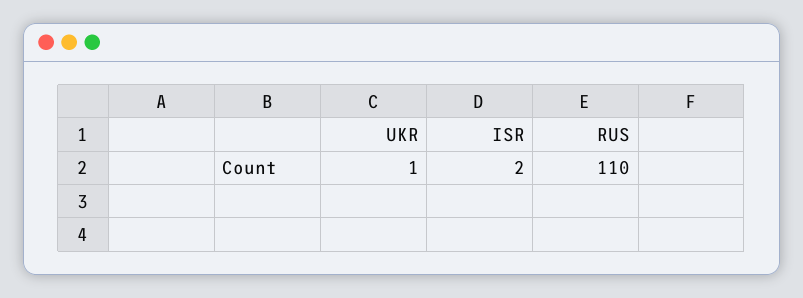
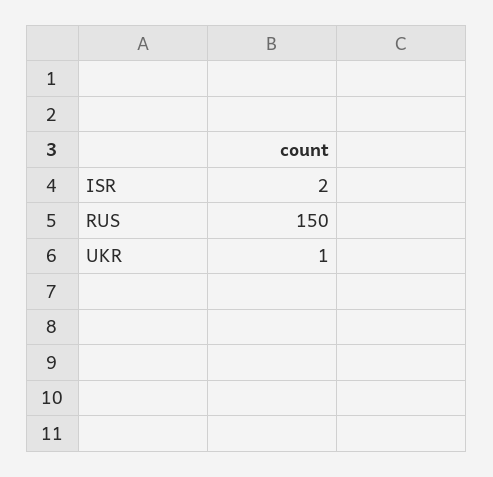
  {
    "UKR": 1,
    "ISR": 2,
-   "RUS": 110
+   "RUS": 150
  }

